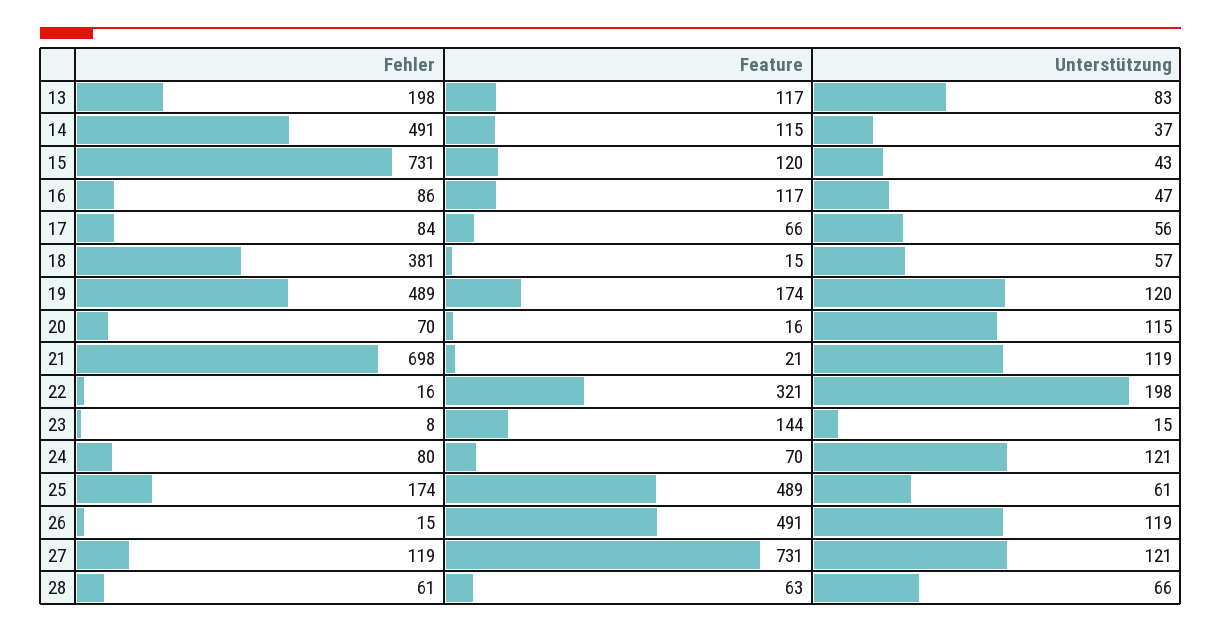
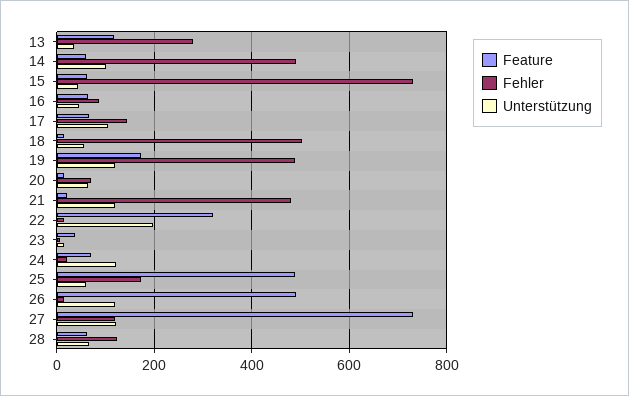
  {
    "Fehler": {
-     "13": 198,
+     "13": 280,
      "14": 491,
      "15": 731,
      "16": 86,
-     "17": 84,
+     "17": 140,
-     "18": 381,
+     "18": 500,
      "19": 489,
      "20": 70,
-     "21": 698,
+     "21": 480,
      "22": 16,
      "23": 8,
-     "24": 80,
+     "24": 20,
      "25": 174,
      "26": 15,
      "27": 119,
-     "28": 61
+     "28": 120
    },
    "Feature": {
      "13": 117,
-     "14": 115,
+     "14": 60,
-     "15": 120,
+     "15": 60,
-     "16": 117,
+     "16": 60,
      "17": 66,
      "18": 15,
      "19": 174,
      "20": 16,
      "21": 21,
      "22": 321,
-     "23": 144,
+     "23": 40,
      "24": 70,
      "25": 489,
      "26": 491,
      "27": 731,
      "28": 63
    },
    "Unterstützung": {
-     "13": 83,
+     "13": 40,
-     "14": 37,
+     "14": 100,
      "15": 43,
      "16": 47,
-     "17": 56,
+     "17": 100,
      "18": 57,
      "19": 120,
-     "20": 115,
+     "20": 60,
      "21": 119,
      "22": 198,
      "23": 15,
      "24": 121,
      "25": 61,
      "26": 119,
      "27": 121,
      "28": 66
    }
  }

